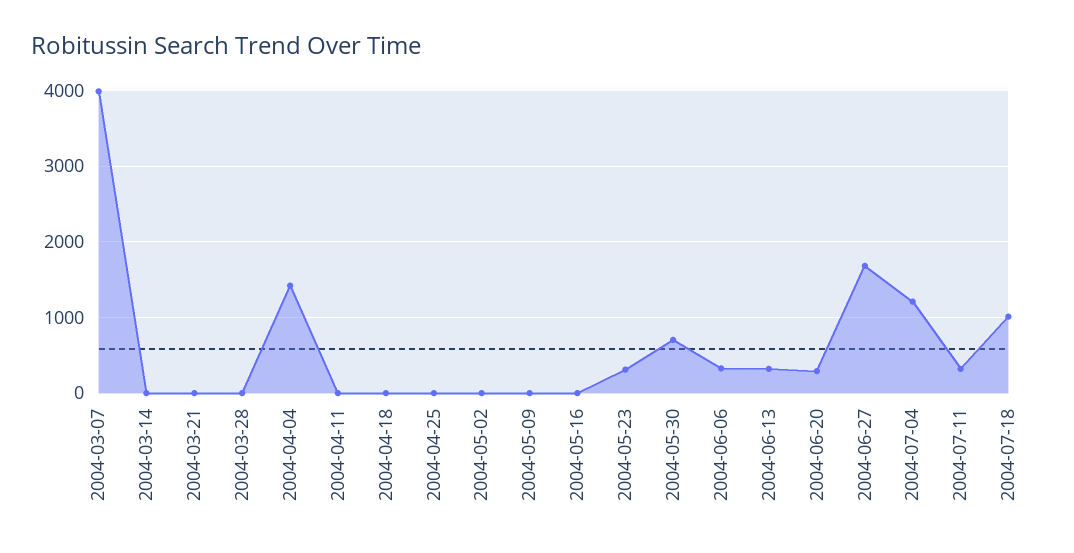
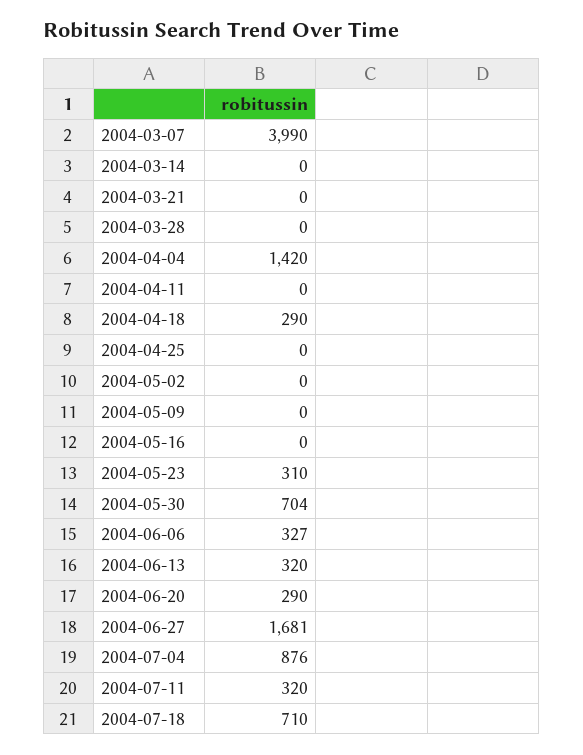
  {
    "2004-03-07": 3990,
    "2004-03-14": 0,
    "2004-03-21": 0,
    "2004-03-28": 0,
    "2004-04-04": 1420,
    "2004-04-11": 0,
-   "2004-04-18": 0,
+   "2004-04-18": 290,
    "2004-04-25": 0,
    "2004-05-02": 0,
    "2004-05-09": 0,
    "2004-05-16": 0,
    "2004-05-23": 310,
    "2004-05-30": 704,
    "2004-06-06": 327,
    "2004-06-13": 320,
    "2004-06-20": 290,
    "2004-06-27": 1681,
-   "2004-07-04": 1200,
+   "2004-07-04": 876,
    "2004-07-11": 320,
-   "2004-07-18": 1000
+   "2004-07-18": 710
  }

